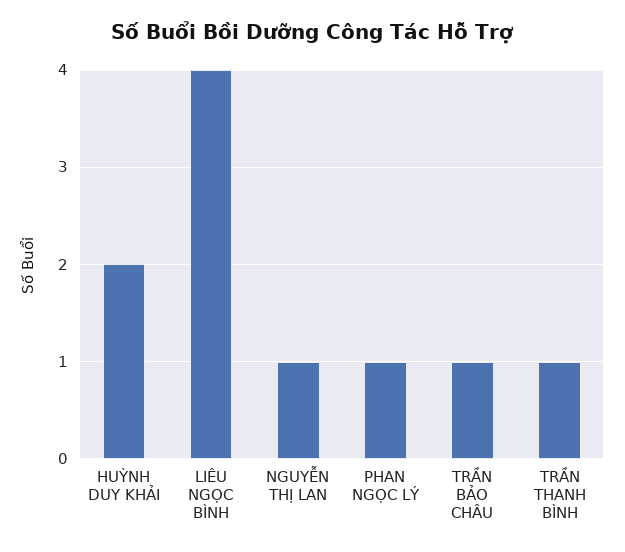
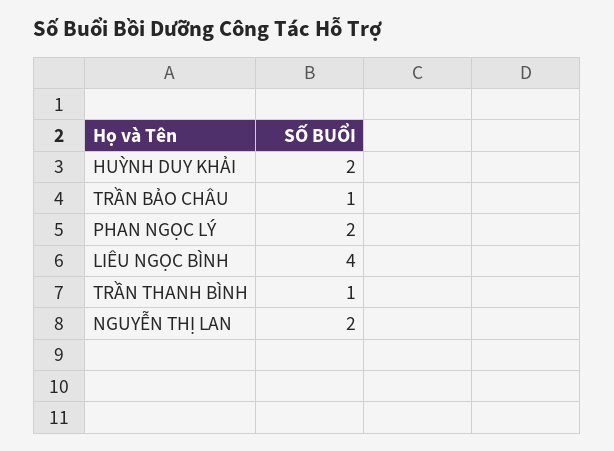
  {
    "HUỲNH DUY KHẢI": 2,
    "LIÊU NGỌC BÌNH": 4,
-   "NGUYỄN THỊ LAN": 1,
+   "NGUYỄN THỊ LAN": 2,
-   "PHAN NGỌC LÝ": 1,
+   "PHAN NGỌC LÝ": 2,
    "TRẦN BẢO CHÂU": 1,
    "TRẦN THANH BÌNH": 1
  }

